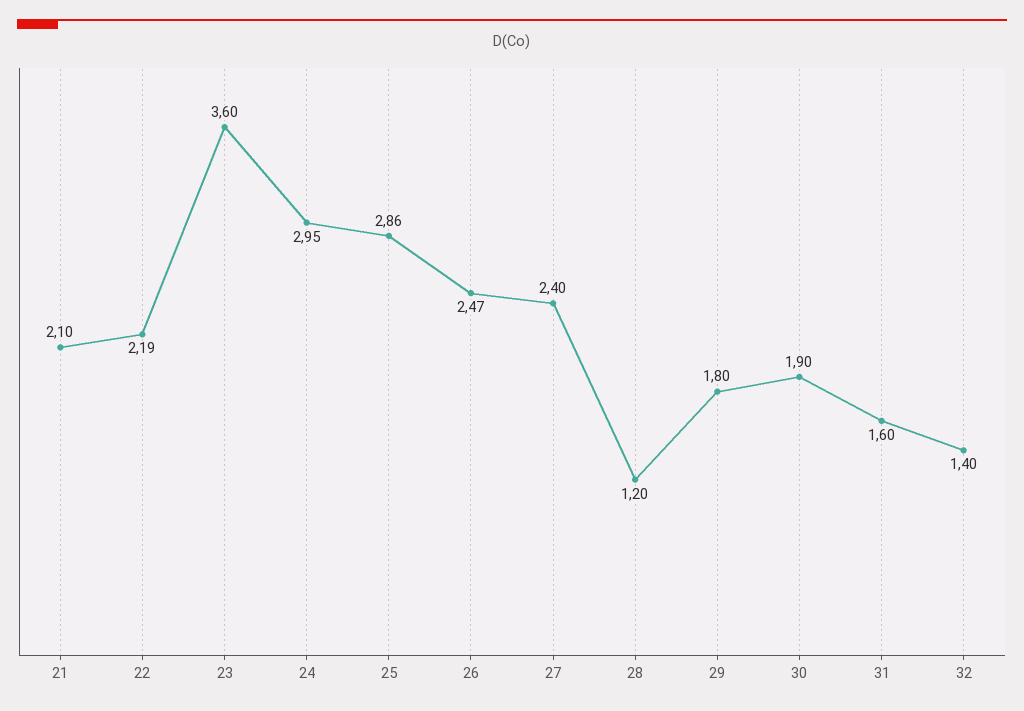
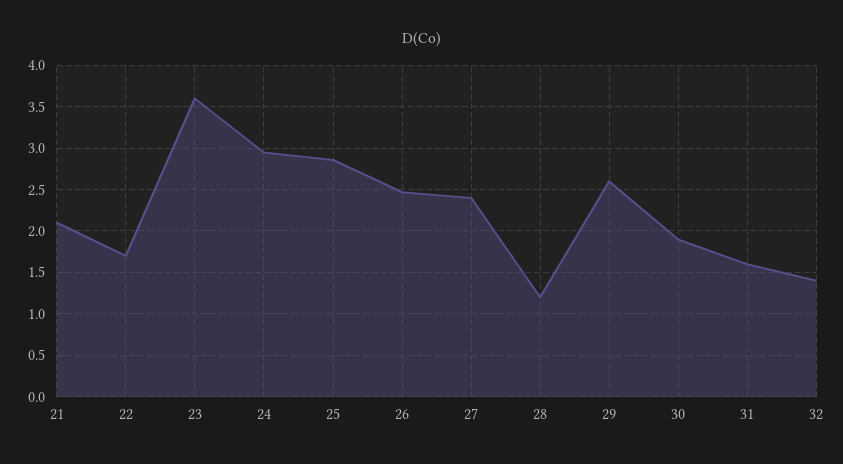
  {
    "21": 2.1,
-   "22": 2.19,
+   "22": 1.7,
    "23": 3.6,
    "24": 2.95,
    "25": 2.86,
    "26": 2.47,
    "27": 2.4,
    "28": 1.2,
-   "29": 1.8,
+   "29": 2.6,
    "30": 1.9,
    "31": 1.6,
    "32": 1.4
  }

